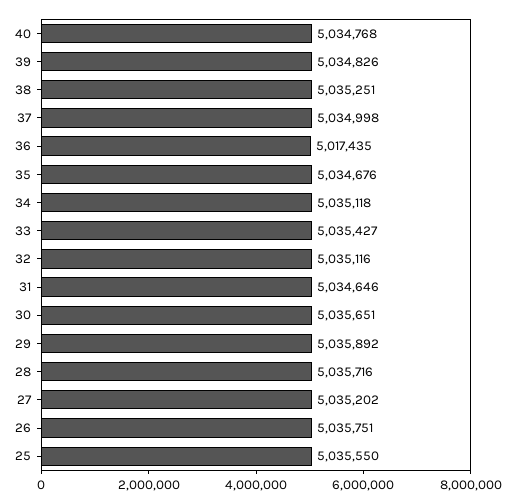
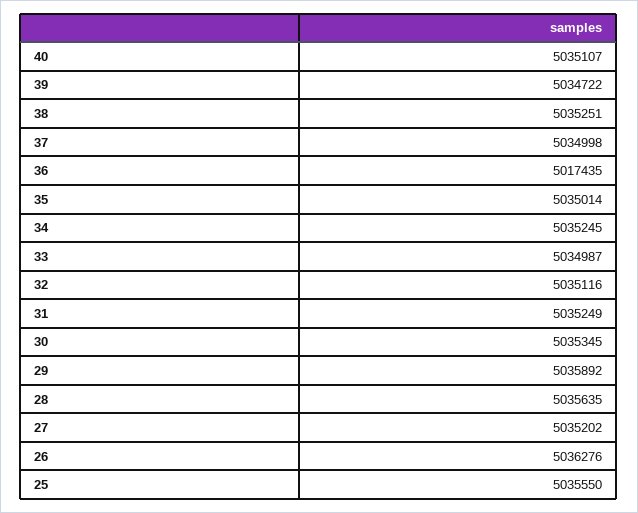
  {
-   "40": 5034768,
+   "40": 5035107,
-   "39": 5034826,
+   "39": 5034722,
    "38": 5035251,
    "37": 5034998,
    "36": 5017435,
-   "35": 5034676,
+   "35": 5035014,
-   "34": 5035118,
+   "34": 5035245,
-   "33": 5035427,
+   "33": 5034987,
    "32": 5035116,
-   "31": 5034646,
+   "31": 5035249,
-   "30": 5035651,
+   "30": 5035345,
    "29": 5035892,
-   "28": 5035716,
+   "28": 5035635,
    "27": 5035202,
-   "26": 5035751,
+   "26": 5036276,
    "25": 5035550
  }

